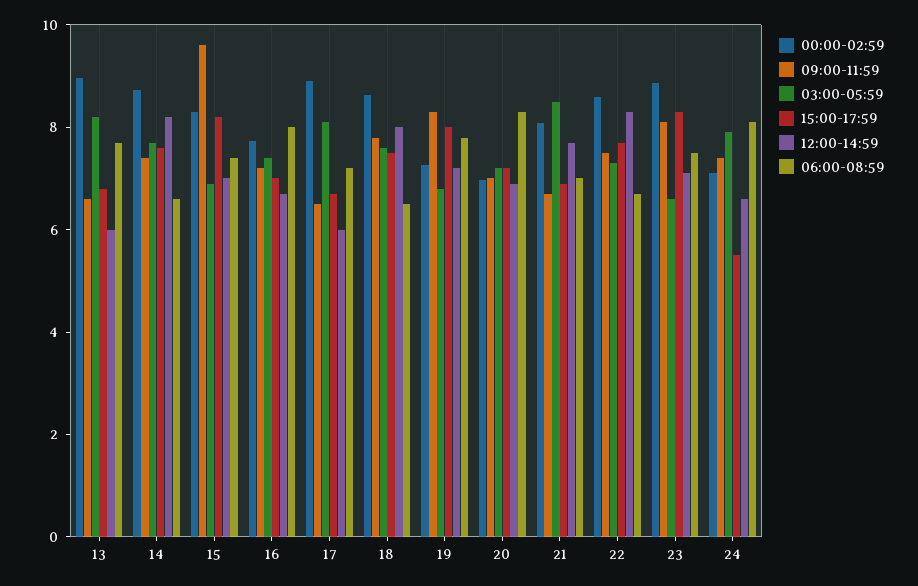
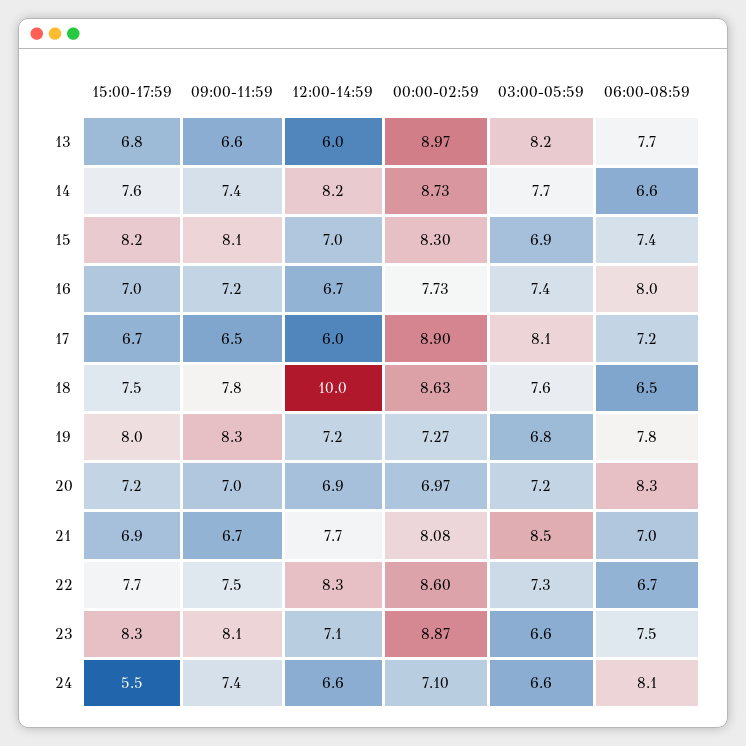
  {
    "00:00-02:59": {
      "13": 8.97,
      "14": 8.73,
      "15": 8.3,
      "16": 7.73,
      "17": 8.9,
      "18": 8.63,
      "19": 7.27,
      "20": 6.97,
      "21": 8.08,
      "22": 8.6,
      "23": 8.87,
      "24": 7.1
    },
    "09:00-11:59": {
      "13": 6.6,
      "14": 7.4,
-     "15": 9.5,
+     "15": 8.1,
      "16": 7.2,
      "17": 6.5,
      "18": 7.8,
      "19": 8.3,
      "20": 7,
      "21": 6.7,
      "22": 7.5,
      "23": 8.1,
      "24": 7.4
    },
    "03:00-05:59": {
      "13": 8.2,
      "14": 7.7,
      "15": 6.9,
      "16": 7.4,
      "17": 8.1,
      "18": 7.6,
      "19": 6.8,
      "20": 7.2,
      "21": 8.5,
      "22": 7.3,
      "23": 6.6,
-     "24": 8
+     "24": 6.6
    },
    "15:00-17:59": {
      "13": 6.8,
      "14": 7.6,
      "15": 8.2,
      "16": 7,
      "17": 6.7,
      "18": 7.5,
      "19": 8,
      "20": 7.2,
      "21": 6.9,
      "22": 7.7,
      "23": 8.3,
      "24": 5.5
    },
    "12:00-14:59": {
      "13": 6,
      "14": 8.2,
      "15": 7,
      "16": 6.7,
      "17": 6,
-     "18": 8,
+     "18": 10,
      "19": 7.2,
      "20": 6.9,
      "21": 7.7,
      "22": 8.3,
      "23": 7.1,
      "24": 6.6
    },
    "06:00-08:59": {
      "13": 7.7,
      "14": 6.6,
      "15": 7.4,
      "16": 8,
      "17": 7.2,
      "18": 6.5,
      "19": 7.8,
      "20": 8.3,
      "21": 7,
      "22": 6.7,
      "23": 7.5,
      "24": 8.1
    }
  }

